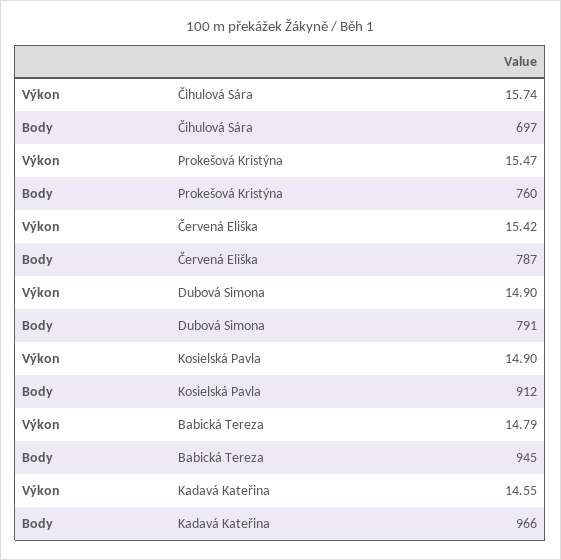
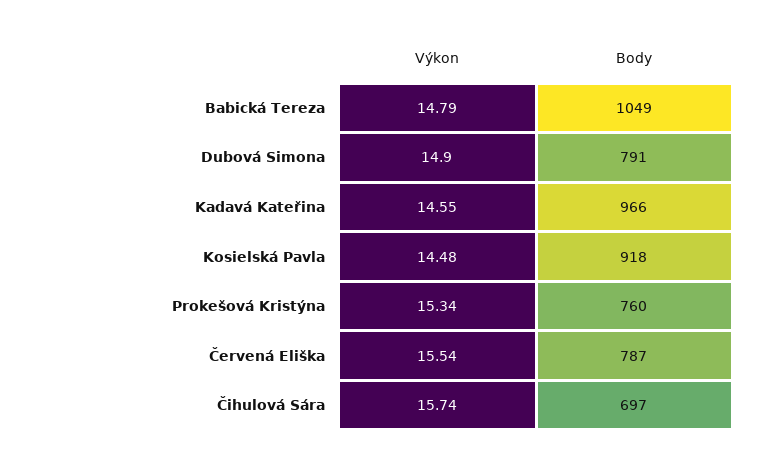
  {
    "Výkon": {
      "Čihulová Sára": 15.74,
-     "Prokešová Kristýna": 15.47,
+     "Prokešová Kristýna": 15.34,
-     "Červená Eliška": 15.42,
+     "Červená Eliška": 15.54,
      "Dubová Simona": 14.9,
-     "Kosielská Pavla": 14.9,
+     "Kosielská Pavla": 14.48,
      "Babická Tereza": 14.79,
      "Kadavá Kateřina": 14.55
    },
    "Body": {
      "Čihulová Sára": 697,
      "Prokešová Kristýna": 760,
      "Červená Eliška": 787,
      "Dubová Simona": 791,
-     "Kosielská Pavla": 912,
+     "Kosielská Pavla": 918,
-     "Babická Tereza": 945,
+     "Babická Tereza": 1049,
      "Kadavá Kateřina": 966
    }
  }

